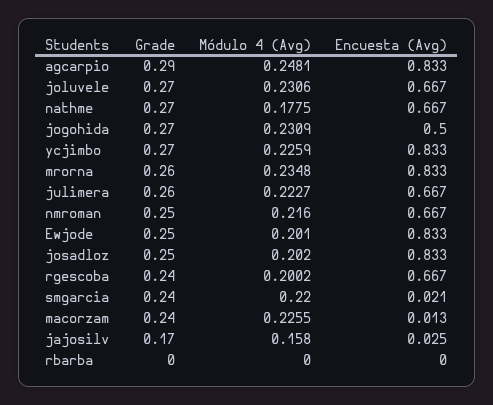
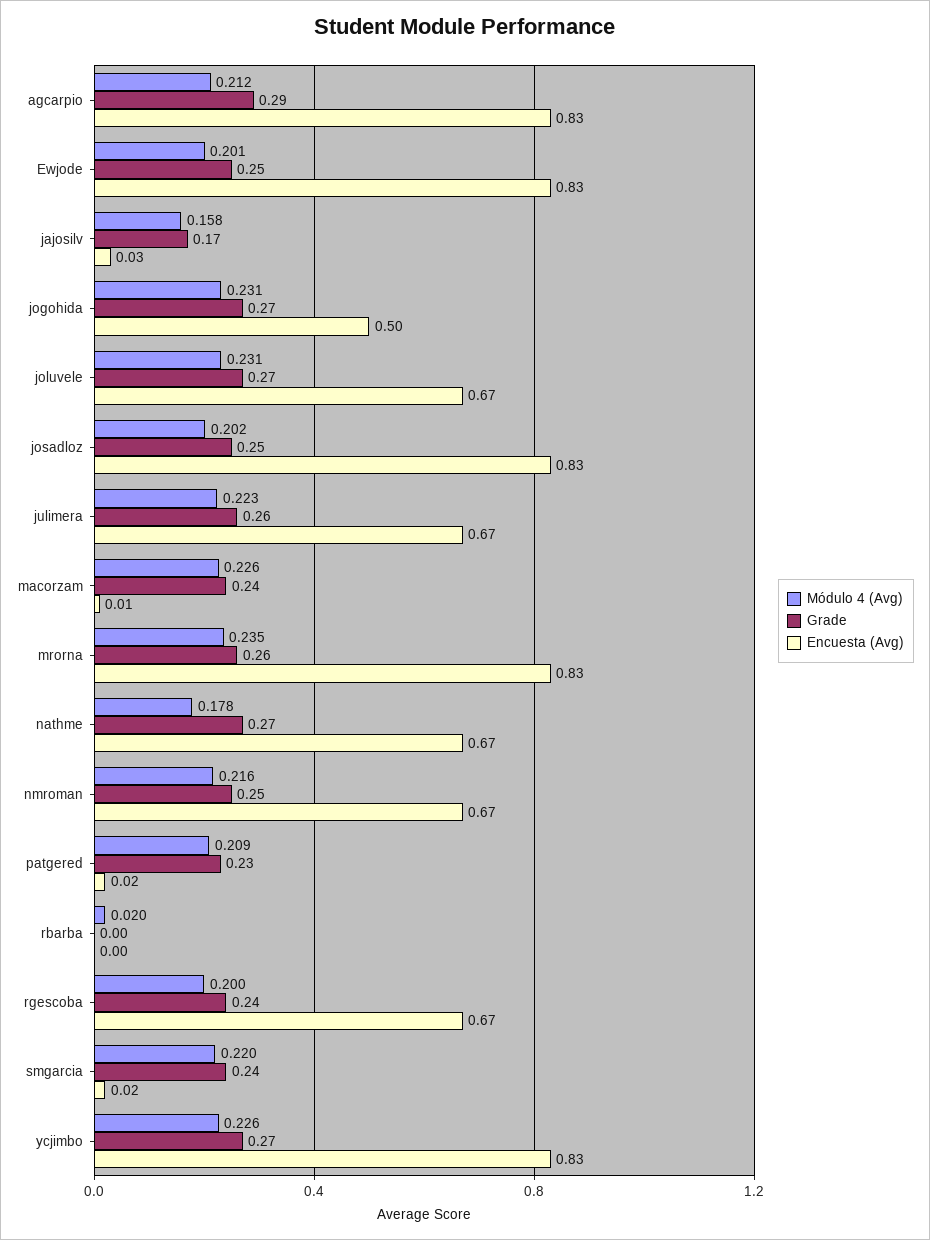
  {
    "Grade": {
      "agcarpio": 0.29,
      "joluvele": 0.27,
      "nathme": 0.27,
      "jogohida": 0.27,
      "ycjimbo": 0.27,
      "mrorna": 0.26,
      "julimera": 0.26,
      "nmroman": 0.25,
      "Ewjode": 0.25,
      "josadloz": 0.25,
      "rgescoba": 0.24,
      "smgarcia": 0.24,
      "macorzam": 0.24,
      "jajosilv": 0.17,
-     "rbarba": 0
+     "rbarba": 0,
+     "patgered": 0.23
    },
    "Módulo 4 (Avg)": {
-     "agcarpio": 0.2481,
+     "agcarpio": 0.212,
      "joluvele": 0.2306,
      "nathme": 0.1775,
      "jogohida": 0.2309,
      "ycjimbo": 0.2259,
      "mrorna": 0.2348,
      "julimera": 0.2227,
      "nmroman": 0.216,
      "Ewjode": 0.201,
      "josadloz": 0.202,
      "rgescoba": 0.2002,
      "smgarcia": 0.22,
      "macorzam": 0.2255,
      "jajosilv": 0.158,
-     "rbarba": 0
+     "rbarba": 0.02,
+     "patgered": 0.209
    },
    "Encuesta (Avg)": {
      "agcarpio": 0.833,
      "joluvele": 0.667,
      "nathme": 0.667,
      "jogohida": 0.5,
      "ycjimbo": 0.833,
      "mrorna": 0.833,
      "julimera": 0.667,
      "nmroman": 0.667,
      "Ewjode": 0.833,
      "josadloz": 0.833,
      "rgescoba": 0.667,
      "smgarcia": 0.021,
      "macorzam": 0.013,
      "jajosilv": 0.025,
-     "rbarba": 0
+     "rbarba": 0,
+     "patgered": 0.02
    }
  }

